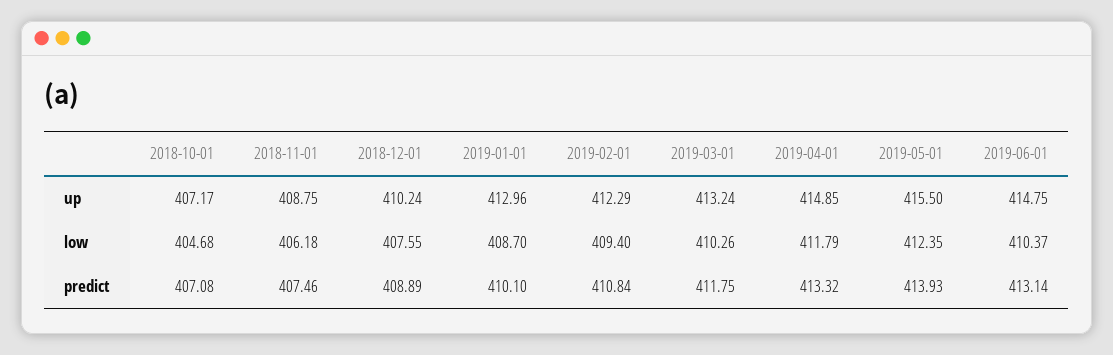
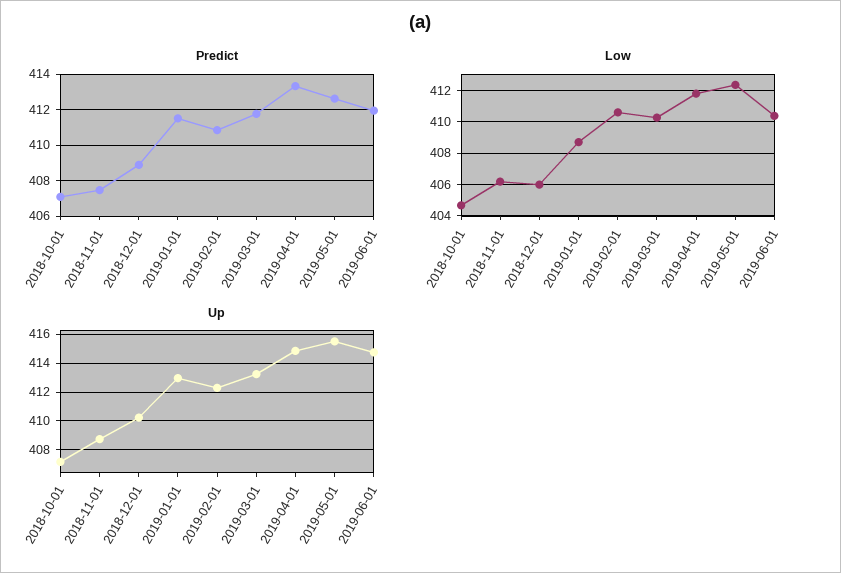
  {
    "up": {
      "2018-10-01": 407.17,
      "2018-11-01": 408.75,
      "2018-12-01": 410.24,
      "2019-01-01": 412.96,
      "2019-02-01": 412.29,
      "2019-03-01": 413.24,
      "2019-04-01": 414.85,
      "2019-05-01": 415.5,
      "2019-06-01": 414.75
    },
    "low": {
      "2018-10-01": 404.68,
      "2018-11-01": 406.18,
-     "2018-12-01": 407.55,
+     "2018-12-01": 406,
      "2019-01-01": 408.7,
-     "2019-02-01": 409.4,
+     "2019-02-01": 410.5,
      "2019-03-01": 410.26,
      "2019-04-01": 411.79,
      "2019-05-01": 412.35,
      "2019-06-01": 410.37
    },
    "predict": {
      "2018-10-01": 407.08,
      "2018-11-01": 407.46,
      "2018-12-01": 408.89,
-     "2019-01-01": 410.1,
+     "2019-01-01": 411.5,
      "2019-02-01": 410.84,
      "2019-03-01": 411.75,
      "2019-04-01": 413.32,
-     "2019-05-01": 413.93,
+     "2019-05-01": 412.5,
-     "2019-06-01": 413.14
+     "2019-06-01": 412
    }
  }

